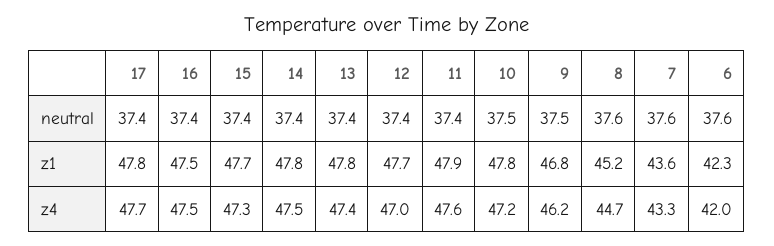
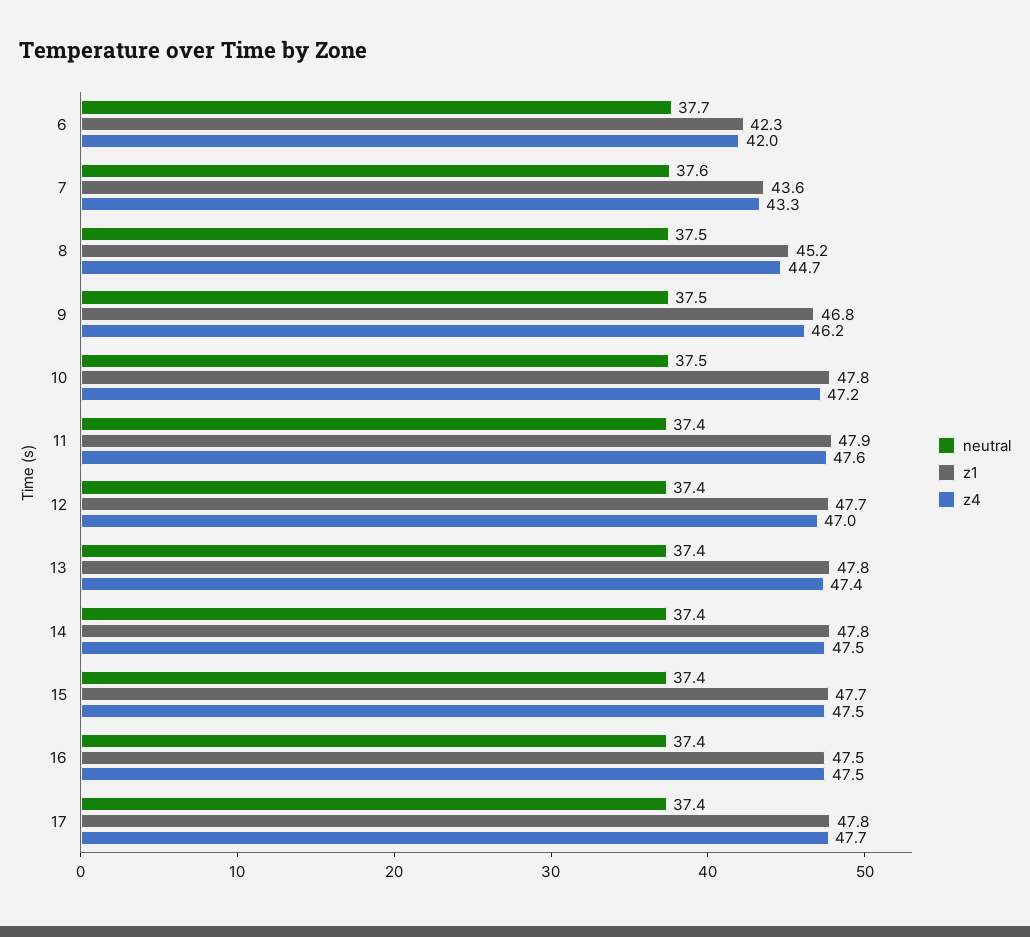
  {
    "neutral": {
      "17": 37.4,
      "16": 37.4,
      "15": 37.4,
      "14": 37.4,
      "13": 37.4,
      "12": 37.4,
      "11": 37.4,
      "10": 37.5,
      "9": 37.5,
-     "8": 37.6,
+     "8": 37.5,
      "7": 37.6,
-     "6": 37.6
+     "6": 37.7
    },
    "z1": {
      "17": 47.8,
      "16": 47.5,
      "15": 47.7,
      "14": 47.8,
      "13": 47.8,
      "12": 47.7,
      "11": 47.9,
      "10": 47.8,
      "9": 46.8,
      "8": 45.2,
      "7": 43.6,
      "6": 42.3
    },
    "z4": {
      "17": 47.7,
      "16": 47.5,
-     "15": 47.3,
+     "15": 47.5,
      "14": 47.5,
      "13": 47.4,
      "12": 47,
      "11": 47.6,
      "10": 47.2,
      "9": 46.2,
      "8": 44.7,
      "7": 43.3,
      "6": 42
    }
  }

